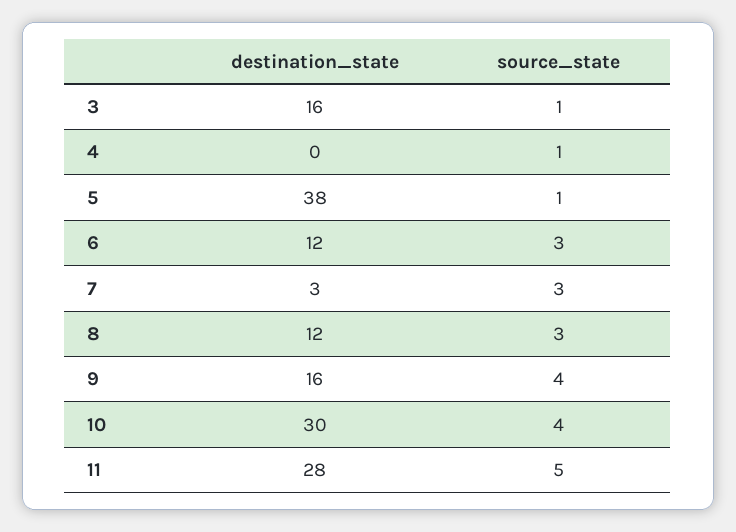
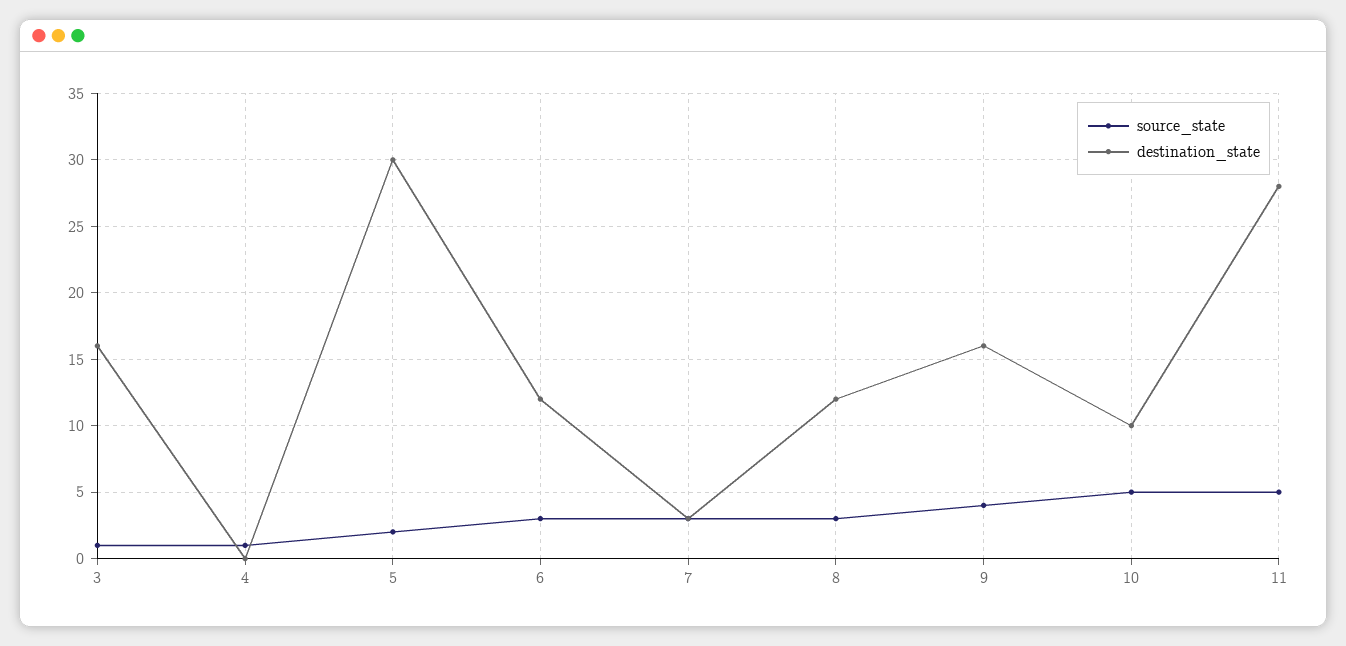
  {
    "destination_state": {
      "3": 16,
      "4": 0,
-     "5": 38,
+     "5": 30,
      "6": 12,
      "7": 3,
      "8": 12,
      "9": 16,
-     "10": 30,
+     "10": 10,
      "11": 28
    },
    "source_state": {
      "3": 1,
      "4": 1,
-     "5": 1,
+     "5": 2,
      "6": 3,
      "7": 3,
      "8": 3,
      "9": 4,
-     "10": 4,
+     "10": 5,
      "11": 5
    }
  }

